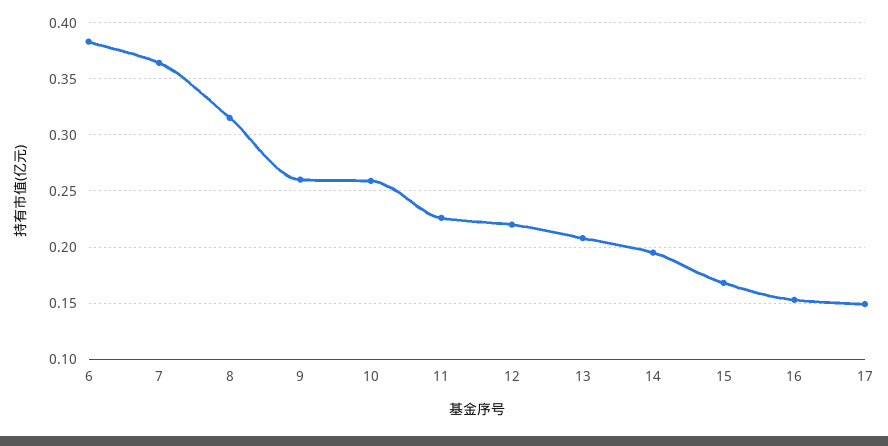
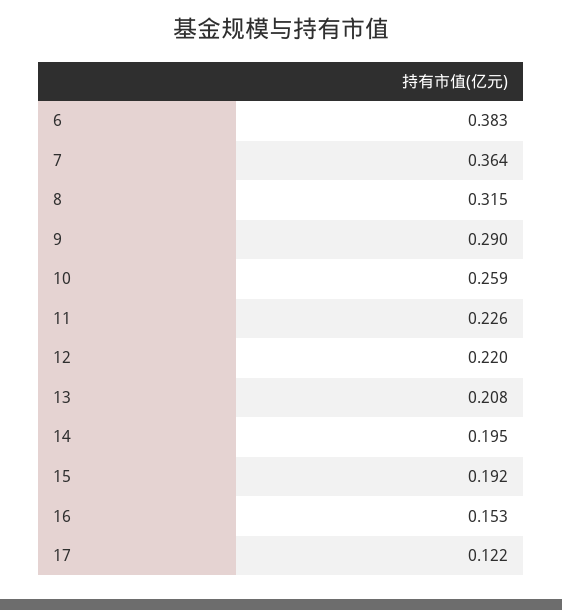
  {
    "6": 0.383,
    "7": 0.364,
    "8": 0.315,
-   "9": 0.26,
+   "9": 0.29,
    "10": 0.259,
    "11": 0.226,
    "12": 0.22,
    "13": 0.208,
    "14": 0.195,
-   "15": 0.17,
+   "15": 0.192,
    "16": 0.153,
-   "17": 0.15
+   "17": 0.122
  }

